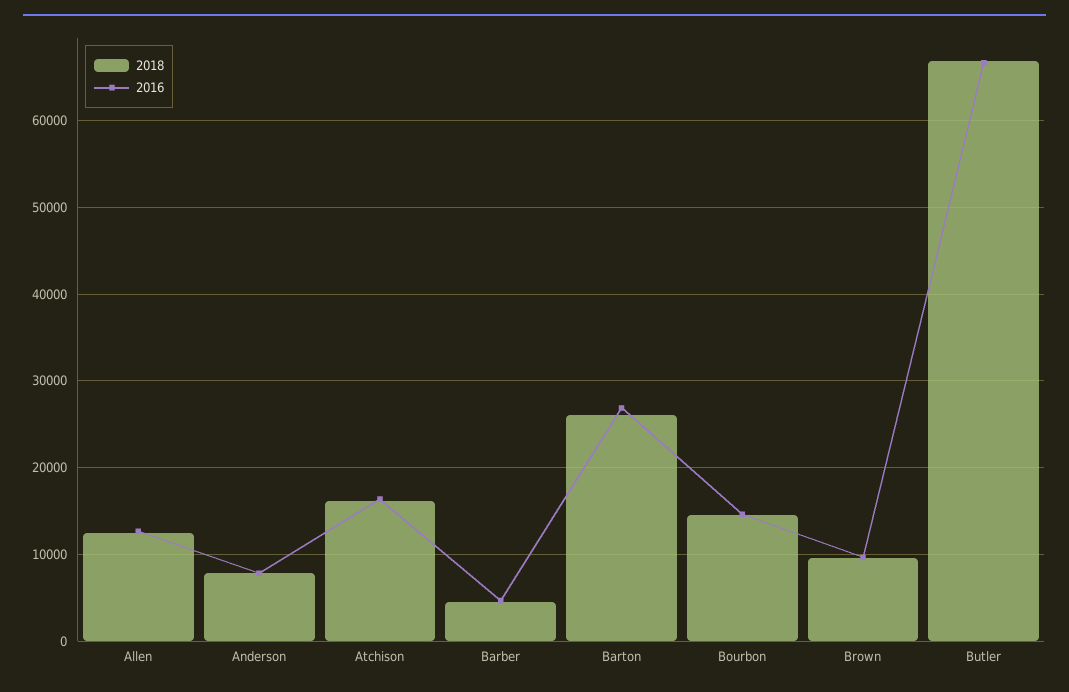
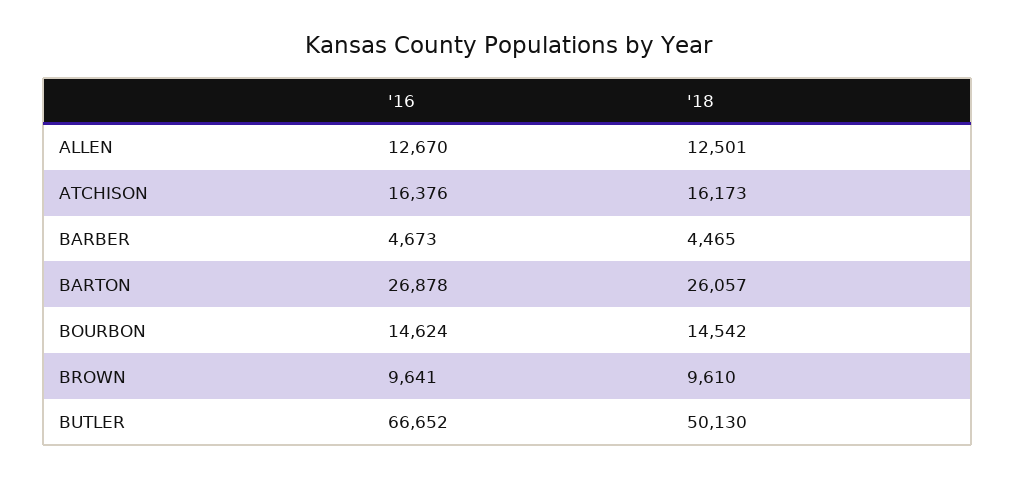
  {
    "2018": {
      "Allen": 12501,
-     "Anderson": 8000,
      "Atchison": 16173,
      "Barber": 4465,
      "Barton": 26057,
      "Bourbon": 14542,
      "Brown": 9610,
-     "Butler": 67000
+     "Butler": 50130
    },
    "2016": {
      "Allen": 12670,
-     "Anderson": 8000,
      "Atchison": 16376,
      "Barber": 4673,
      "Barton": 26878,
      "Bourbon": 14624,
      "Brown": 9641,
      "Butler": 66652
    }
  }

